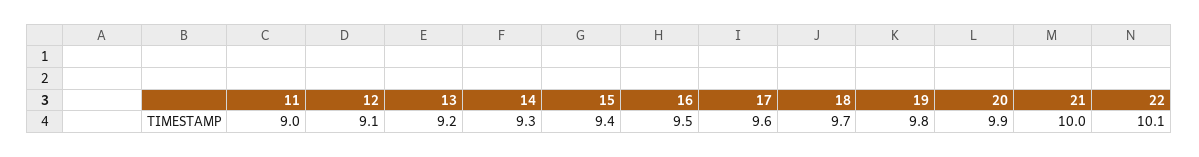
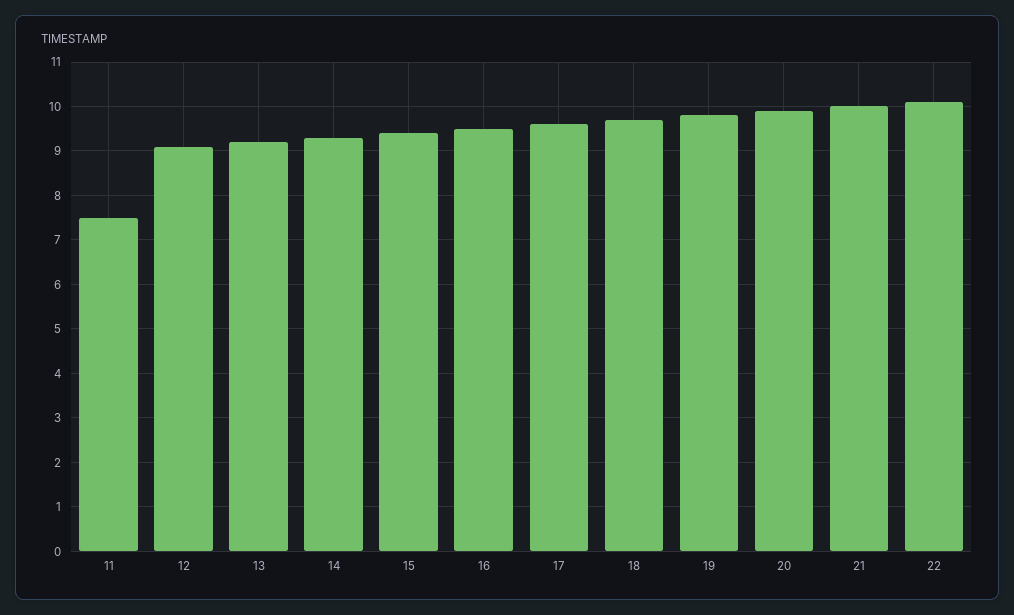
  {
-   "11": 9,
+   "11": 7.5,
    "12": 9.1,
    "13": 9.2,
    "14": 9.3,
    "15": 9.4,
    "16": 9.5,
    "17": 9.6,
    "18": 9.7,
    "19": 9.8,
    "20": 9.9,
    "21": 10,
    "22": 10.1
  }

